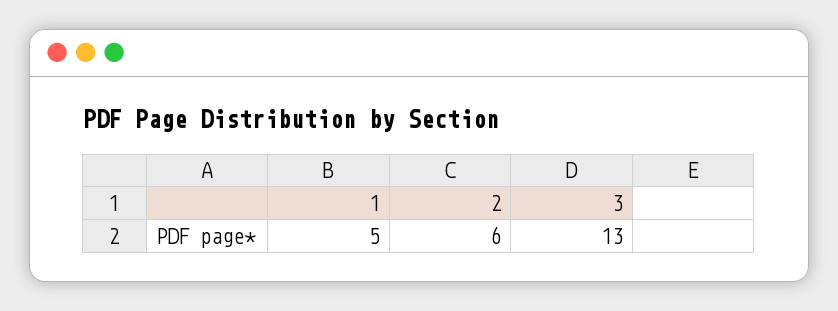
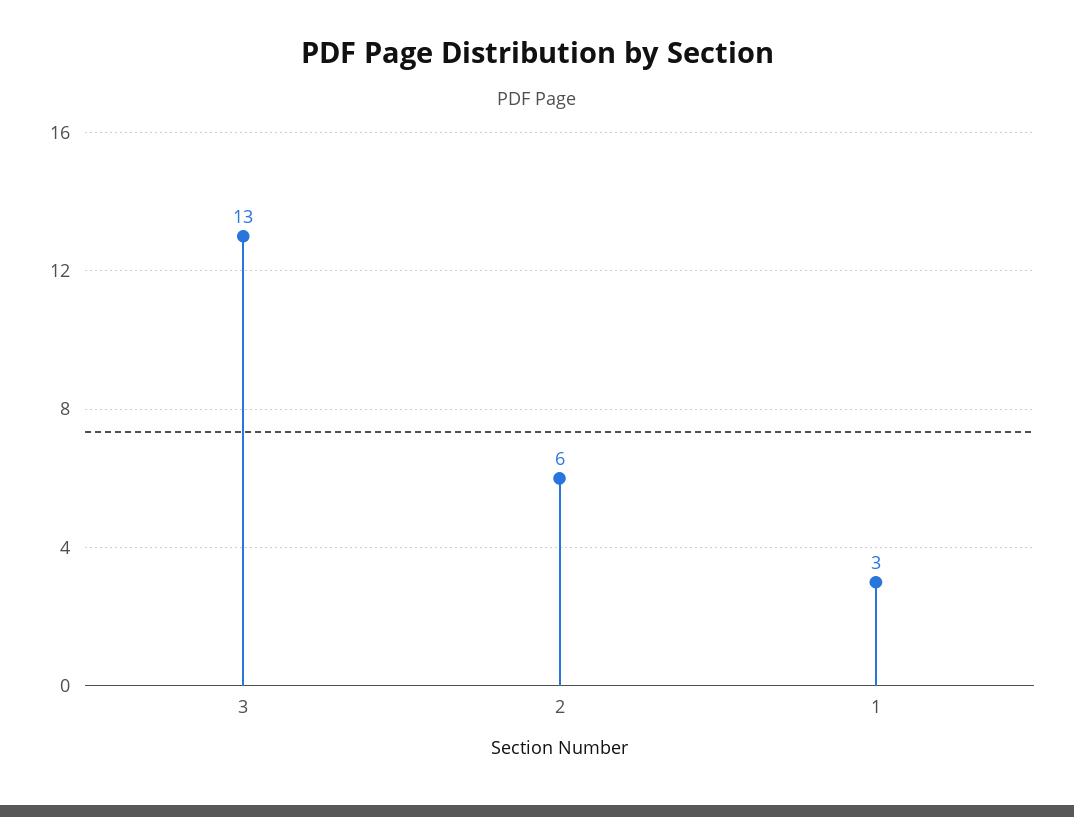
  {
-   "1": 5,
+   "1": 3,
    "2": 6,
    "3": 13
  }

